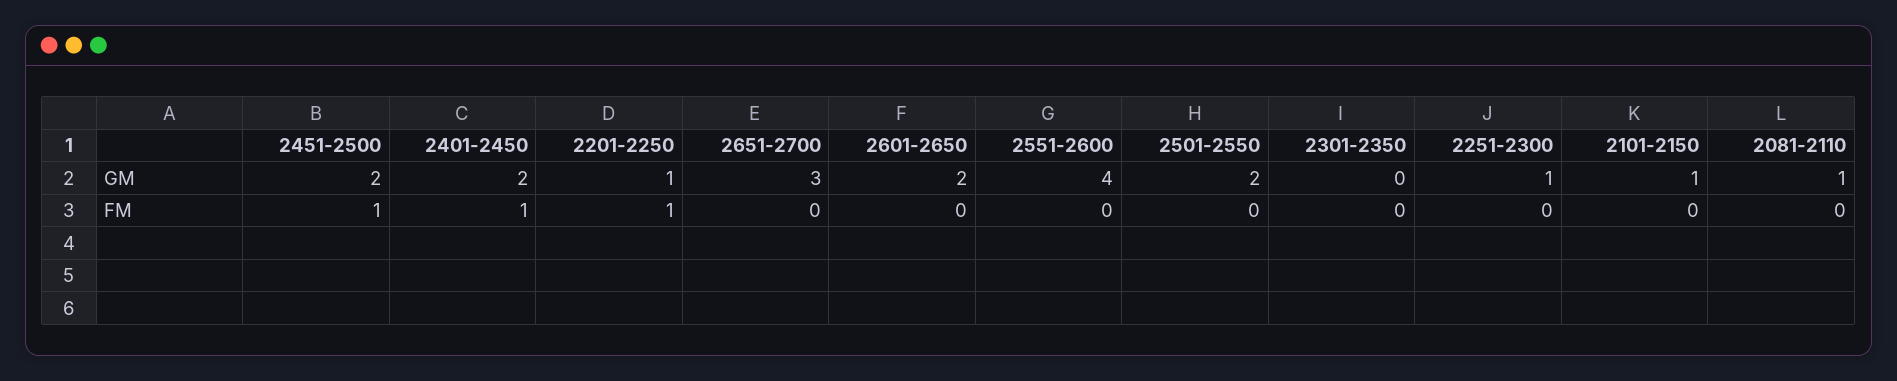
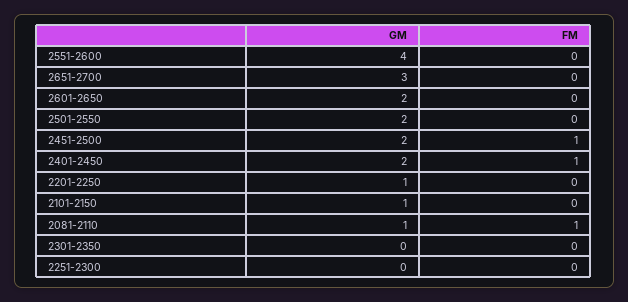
  {
    "2451-2500": {
      "GM": 2,
      "FM": 1
    },
    "2401-2450": {
      "GM": 2,
      "FM": 1
    },
    "2201-2250": {
      "GM": 1,
-     "FM": 1
+     "FM": 0
    },
    "2651-2700": {
      "GM": 3,
      "FM": 0
    },
    "2601-2650": {
      "GM": 2,
      "FM": 0
    },
    "2551-2600": {
      "GM": 4,
      "FM": 0
    },
    "2501-2550": {
      "GM": 2,
      "FM": 0
    },
    "2301-2350": {
      "GM": 0,
      "FM": 0
    },
    "2251-2300": {
-     "GM": 1,
+     "GM": 0,
      "FM": 0
    },
    "2101-2150": {
      "GM": 1,
      "FM": 0
    },
    "2081-2110": {
      "GM": 1,
-     "FM": 0
+     "FM": 1
    }
  }

